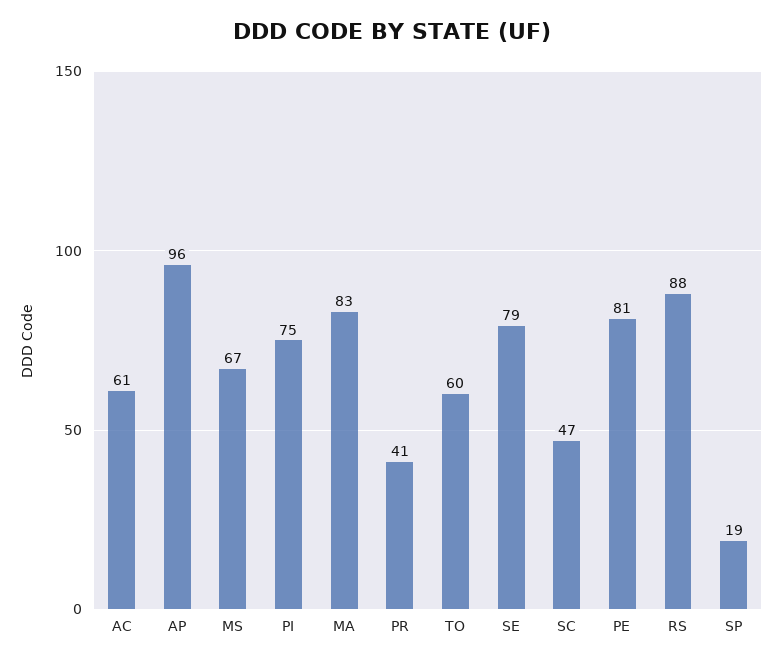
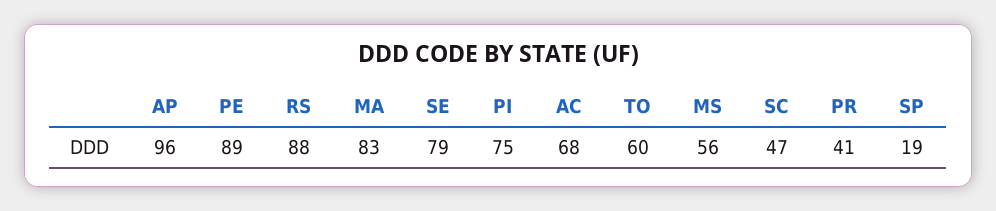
  {
-   "AC": 61,
+   "AC": 68,
    "AP": 96,
-   "MS": 67,
+   "MS": 56,
    "PI": 75,
    "MA": 83,
    "PR": 41,
    "TO": 60,
    "SE": 79,
    "SC": 47,
-   "PE": 81,
+   "PE": 89,
    "RS": 88,
    "SP": 19
  }

